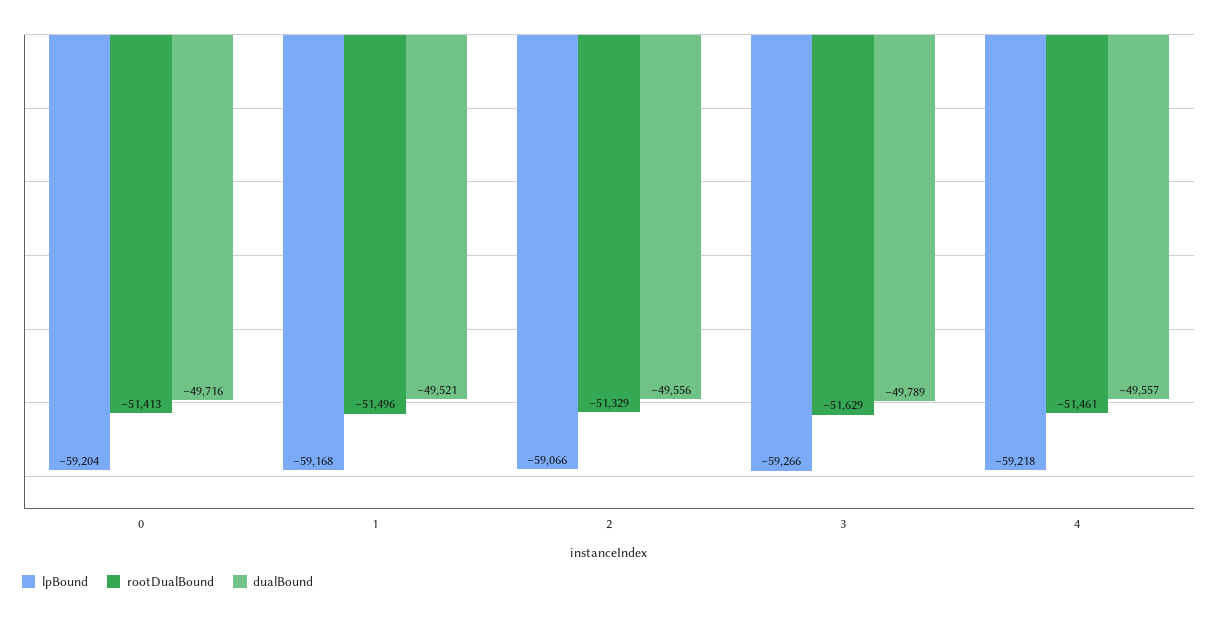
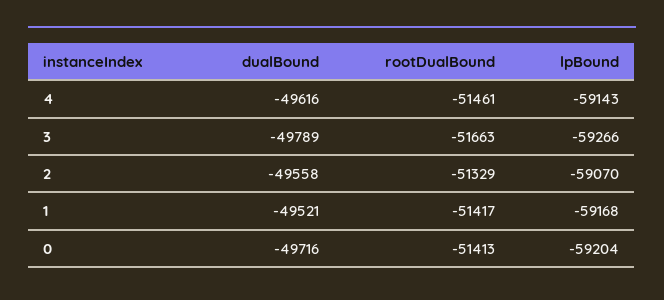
  {
    "lpBound": {
      "0": -59204,
      "1": -59168,
-     "2": -59066,
+     "2": -59070,
      "3": -59266,
-     "4": -59218
+     "4": -59143
    },
    "rootDualBound": {
      "0": -51413,
-     "1": -51496,
+     "1": -51417,
      "2": -51329,
-     "3": -51629,
+     "3": -51663,
      "4": -51461
    },
    "dualBound": {
      "0": -49716,
      "1": -49521,
-     "2": -49556,
+     "2": -49558,
      "3": -49789,
-     "4": -49557
+     "4": -49616
    }
  }

